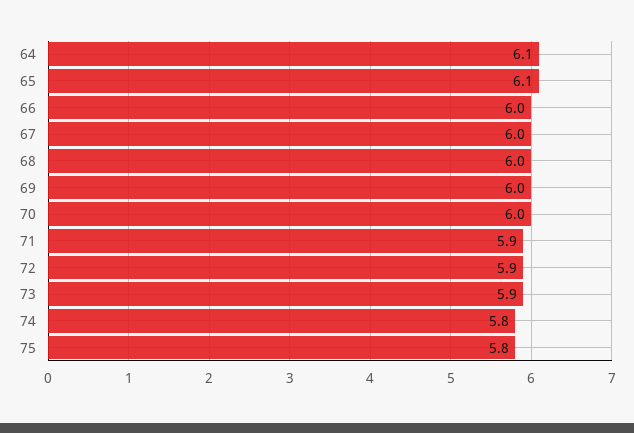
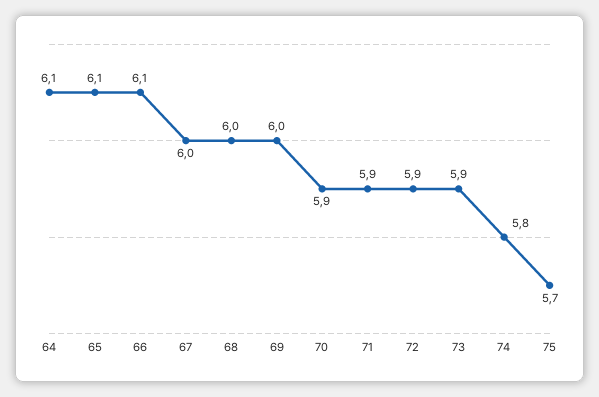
  {
    "64": 6.1,
    "65": 6.1,
-   "66": 6,
+   "66": 6.1,
    "67": 6,
    "68": 6,
    "69": 6,
-   "70": 6,
+   "70": 5.9,
    "71": 5.9,
    "72": 5.9,
    "73": 5.9,
    "74": 5.8,
-   "75": 5.8
+   "75": 5.7
  }

